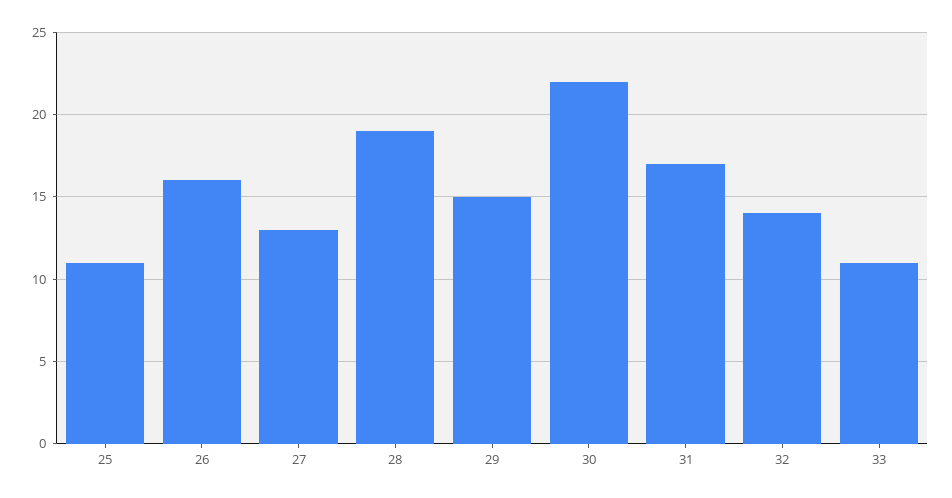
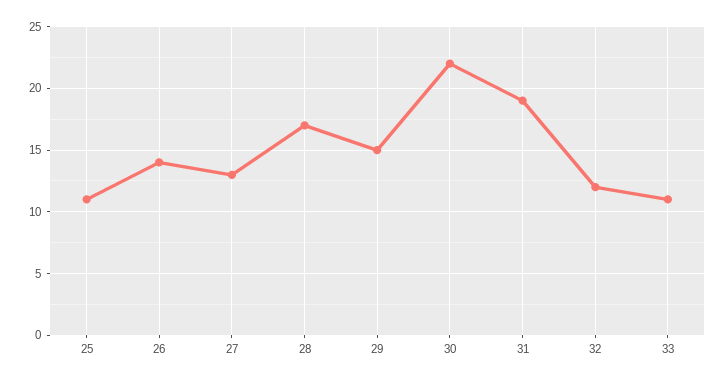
  {
    "25": 11,
-   "26": 16,
+   "26": 14,
    "27": 13,
-   "28": 19,
+   "28": 17,
    "29": 15,
    "30": 22,
-   "31": 17,
+   "31": 19,
-   "32": 14,
+   "32": 12,
    "33": 11
  }

